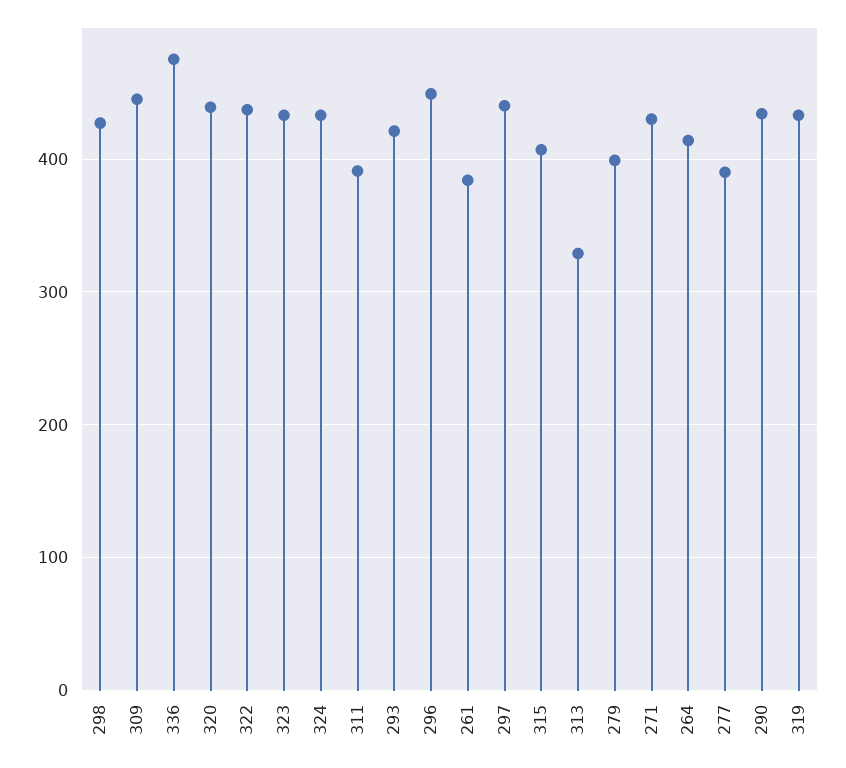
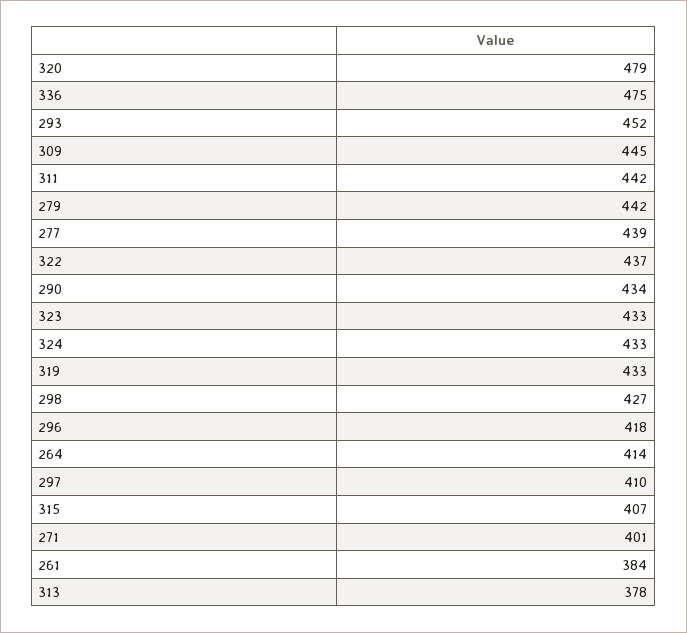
  {
    "298": 427,
    "309": 445,
    "336": 475,
-   "320": 440,
+   "320": 479,
    "322": 437,
    "323": 433,
    "324": 433,
-   "311": 390,
+   "311": 442,
-   "293": 420,
+   "293": 452,
-   "296": 450,
+   "296": 418,
    "261": 384,
-   "297": 440,
+   "297": 410,
    "315": 407,
-   "313": 330,
+   "313": 378,
-   "279": 400,
+   "279": 442,
-   "271": 430,
+   "271": 401,
    "264": 414,
-   "277": 390,
+   "277": 439,
    "290": 434,
    "319": 433
  }

